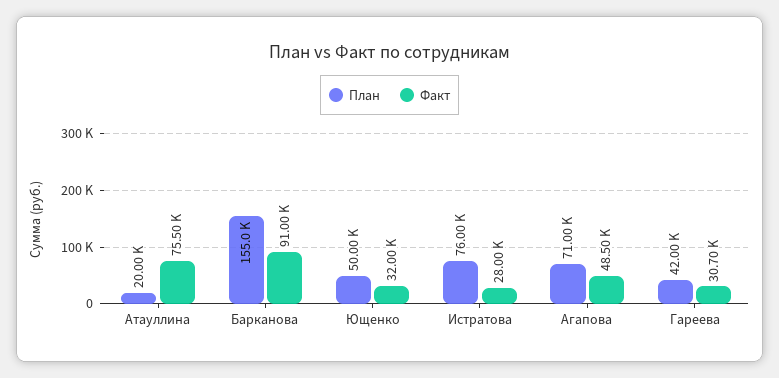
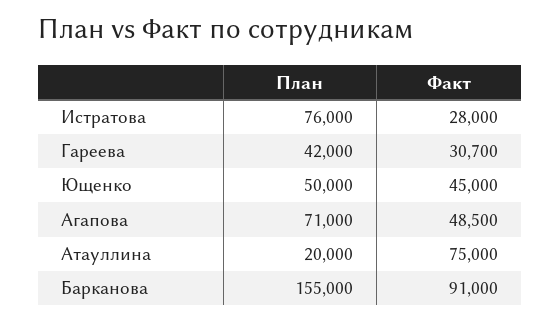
  {
    "План": {
      "Атауллина": 20000,
      "Барканова": 155000,
      "Ющенко": 50000,
      "Истратова": 76000,
      "Агапова": 71000,
      "Гареева": 42000
    },
    "Факт": {
-     "Атауллина": 75500,
+     "Атауллина": 75000,
      "Барканова": 91000,
-     "Ющенко": 32000,
+     "Ющенко": 45000,
      "Истратова": 28000,
      "Агапова": 48500,
      "Гареева": 30700
    }
  }

